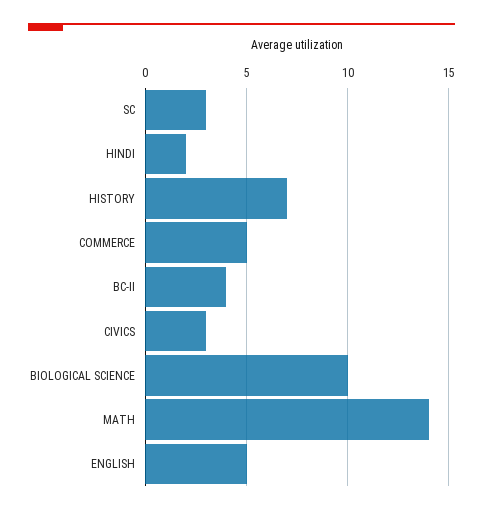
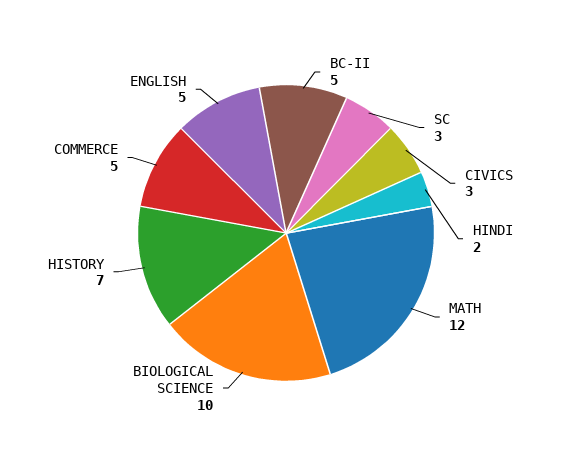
  {
    "SC": 3,
    "HINDI": 2,
    "HISTORY": 7,
    "COMMERCE": 5,
-   "BC-II": 4,
+   "BC-II": 5,
    "CIVICS": 3,
    "BIOLOGICAL SCIENCE": 10,
-   "MATH": 14,
+   "MATH": 12,
    "ENGLISH": 5
  }

